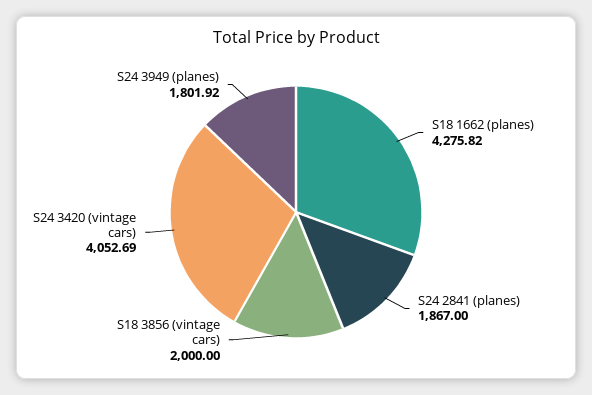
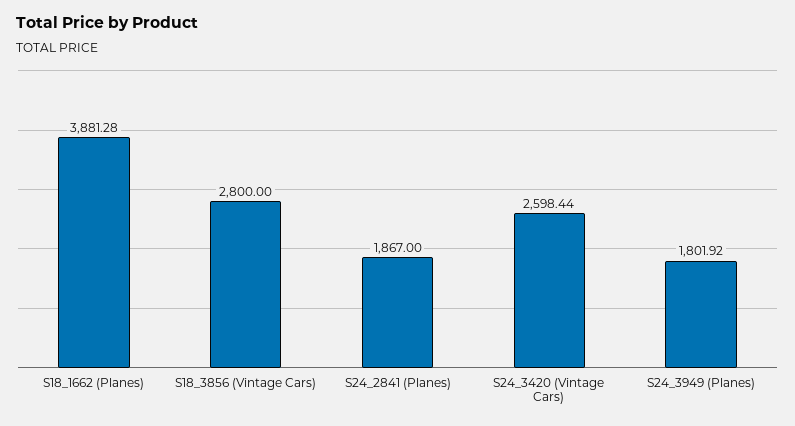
  {
-   "S18 1662 (planes)": 4275.82,
+   "S18 1662 (planes)": 3881.28,
    "S24 2841 (planes)": 1867,
-   "S18 3856 (vintage cars)": 2000,
+   "S18 3856 (vintage cars)": 2800,
-   "S24 3420 (vintage cars)": 4052.69,
+   "S24 3420 (vintage cars)": 2598.44,
    "S24 3949 (planes)": 1801.92
  }

